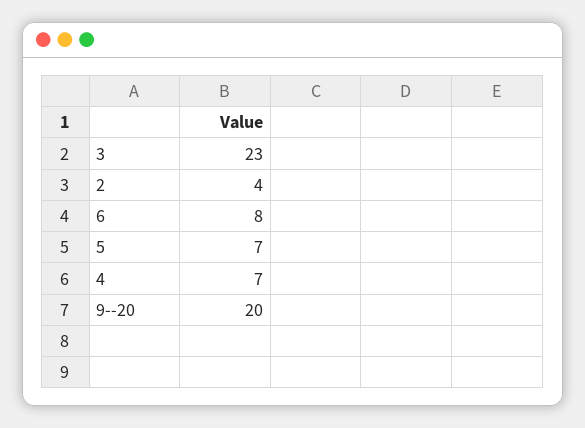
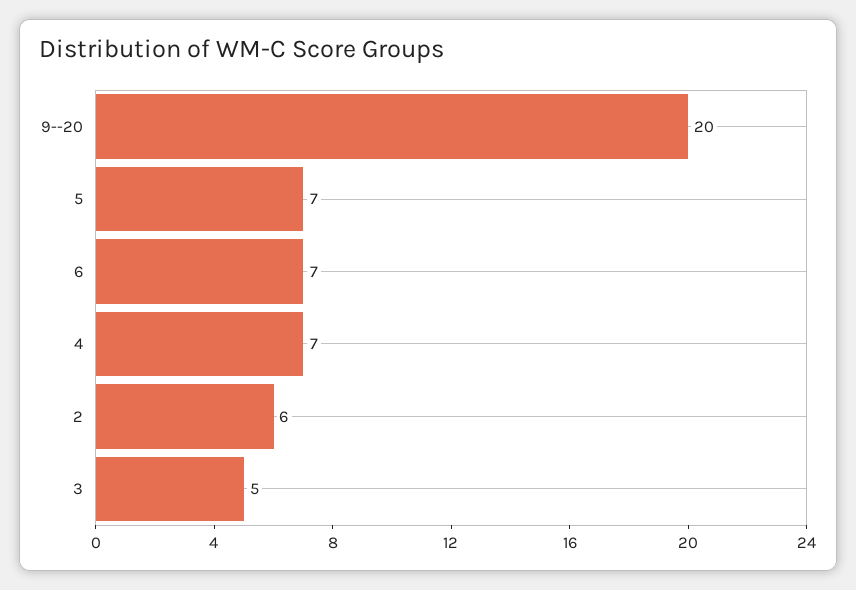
  {
-   "3": 23,
+   "3": 5,
-   "2": 4,
+   "2": 6,
-   "6": 8,
+   "6": 7,
    "5": 7,
    "4": 7,
    "9--20": 20
  }

